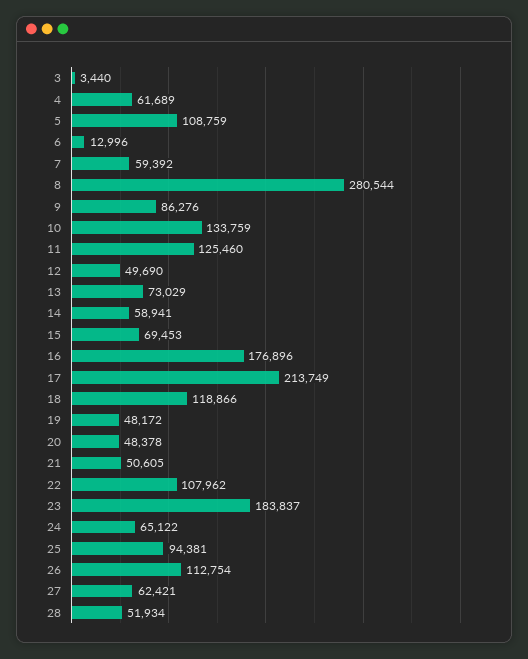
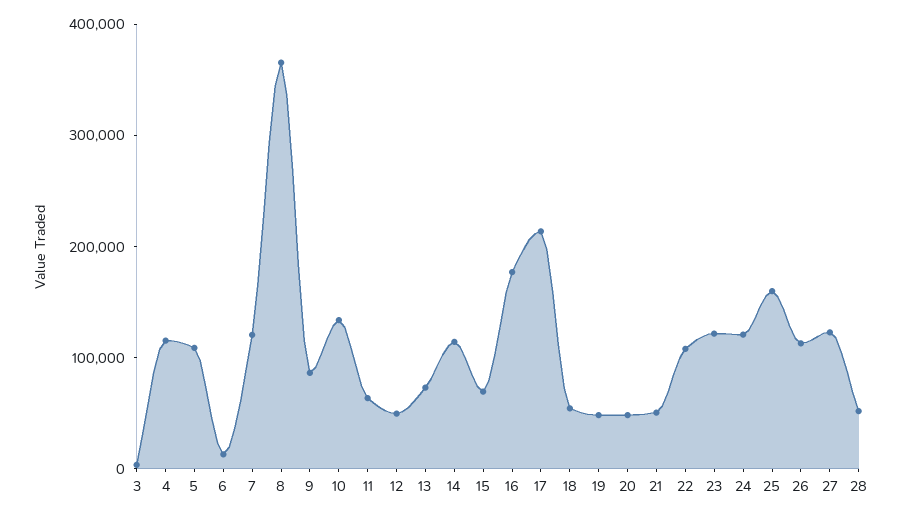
  {
    "3": 3440,
-   "4": 61689,
+   "4": 120000,
    "5": 108759,
    "6": 12996,
-   "7": 59392,
+   "7": 120000,
-   "8": 280544,
+   "8": 360000,
    "9": 86276,
    "10": 133759,
-   "11": 125460,
+   "11": 60000,
    "12": 49690,
    "13": 73029,
-   "14": 58941,
+   "14": 120000,
    "15": 69453,
    "16": 176896,
    "17": 213749,
-   "18": 118866,
+   "18": 60000,
    "19": 48172,
    "20": 48378,
    "21": 50605,
    "22": 107962,
-   "23": 183837,
+   "23": 120000,
-   "24": 65122,
+   "24": 120000,
-   "25": 94381,
+   "25": 160000,
    "26": 112754,
-   "27": 62421,
+   "27": 120000,
    "28": 51934
  }

